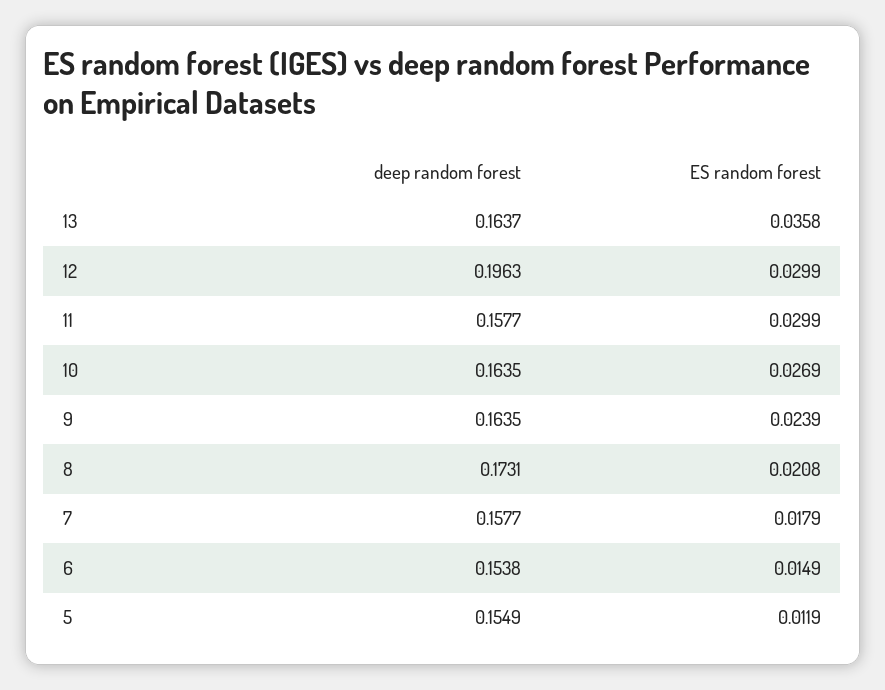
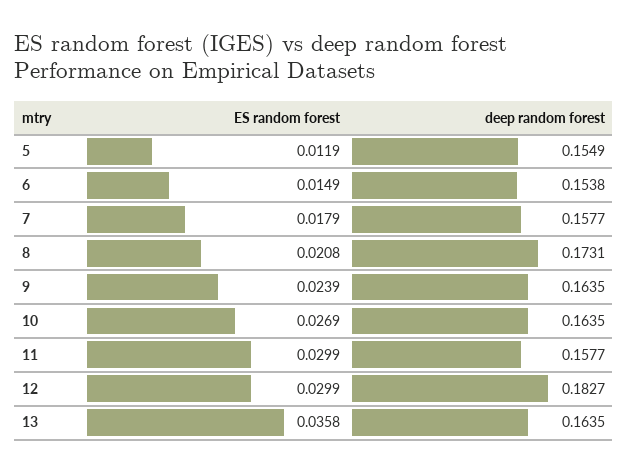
  {
    "deep random forest": {
-     "13": 0.1637,
+     "13": 0.1635,
-     "12": 0.1963,
+     "12": 0.1827,
      "11": 0.1577,
      "10": 0.1635,
      "9": 0.1635,
      "8": 0.1731,
      "7": 0.1577,
      "6": 0.1538,
      "5": 0.1549
    },
    "ES random forest": {
      "13": 0.0358,
      "12": 0.0299,
      "11": 0.0299,
      "10": 0.0269,
      "9": 0.0239,
      "8": 0.0208,
      "7": 0.0179,
      "6": 0.0149,
      "5": 0.0119
    }
  }

